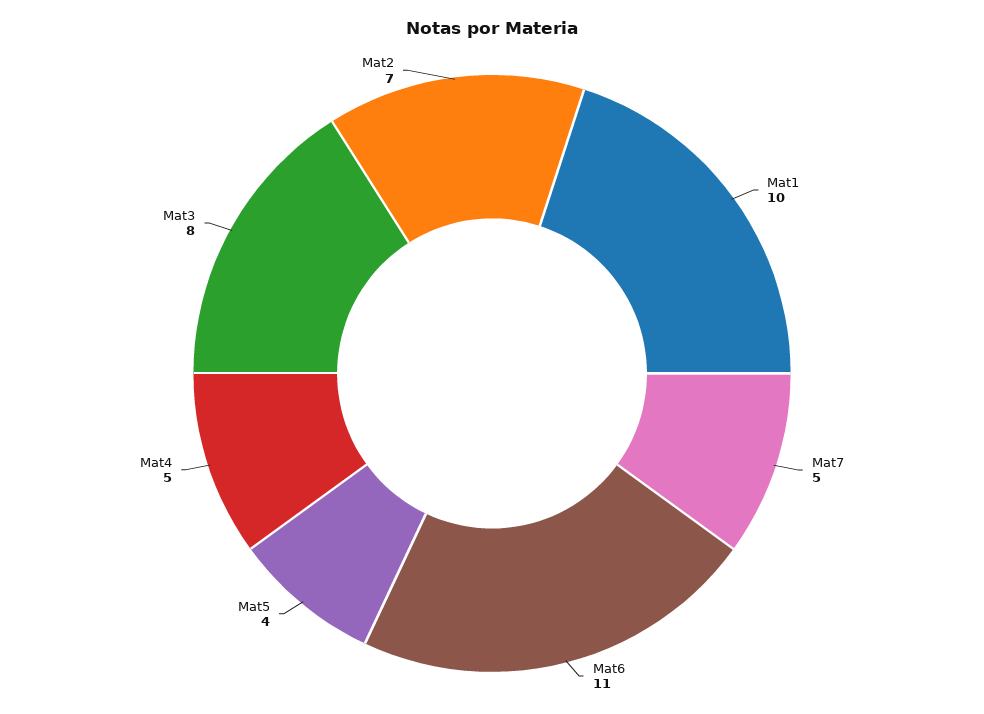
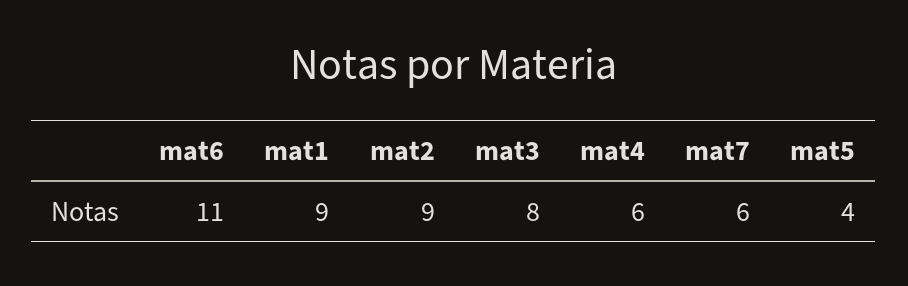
  {
-   "Mat1": 10,
+   "Mat1": 9,
-   "Mat7": 5,
+   "Mat7": 6,
    "Mat6": 11,
    "Mat5": 4,
-   "Mat4": 5,
+   "Mat4": 6,
    "Mat3": 8,
-   "Mat2": 7
+   "Mat2": 9
  }

